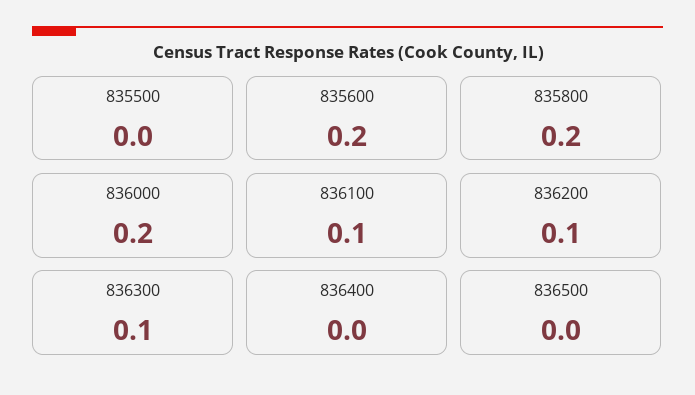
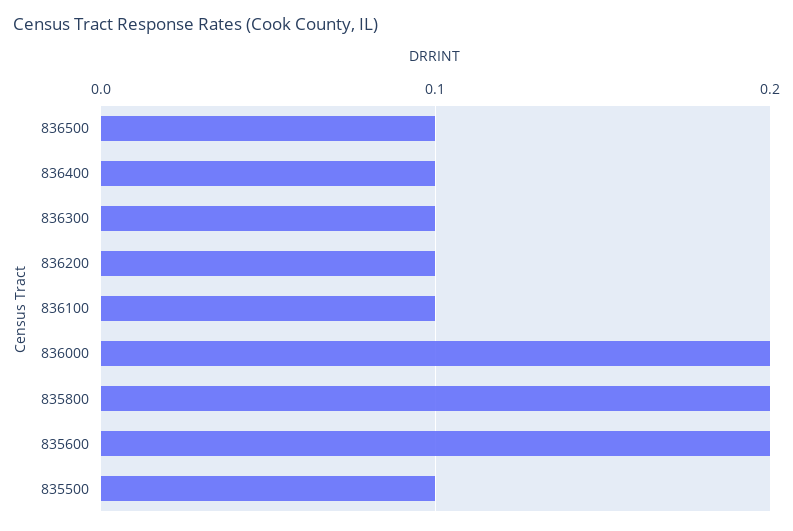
  {
-   "835500": 0,
+   "835500": 0.1,
    "835600": 0.2,
    "835800": 0.2,
    "836000": 0.2,
    "836100": 0.1,
    "836200": 0.1,
    "836300": 0.1,
-   "836400": 0,
+   "836400": 0.1,
-   "836500": 0
+   "836500": 0.1
  }

